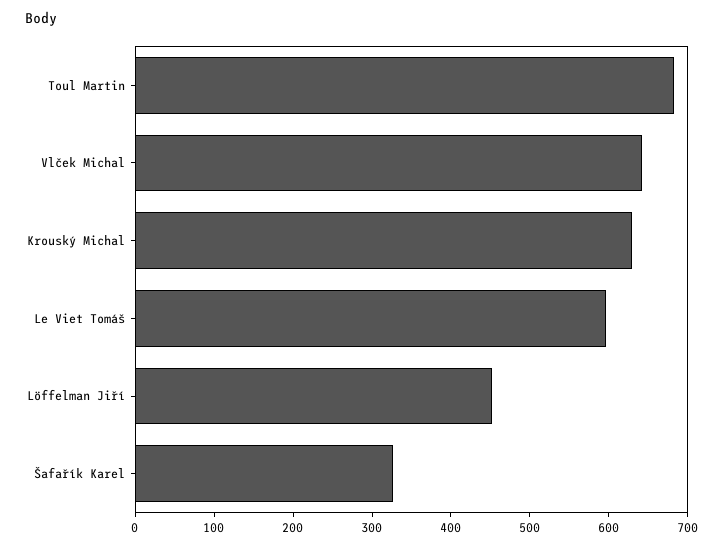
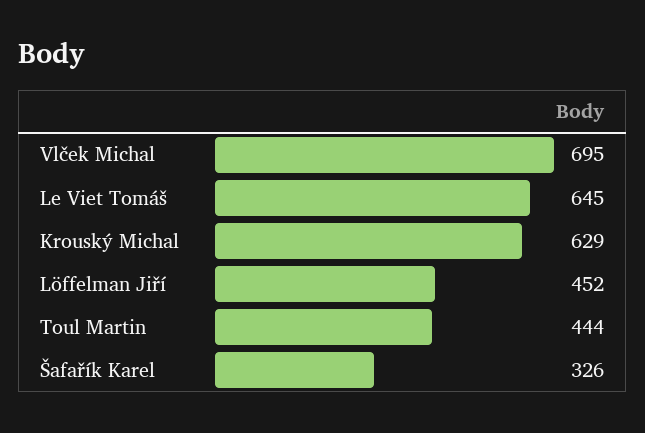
  {
-   "Toul Martin": 680,
+   "Toul Martin": 444,
-   "Vlček Michal": 640,
+   "Vlček Michal": 695,
    "Krouský Michal": 629,
-   "Le Viet Tomáš": 600,
+   "Le Viet Tomáš": 645,
    "Löffelman Jiří": 452,
    "Šafařík Karel": 326
  }

